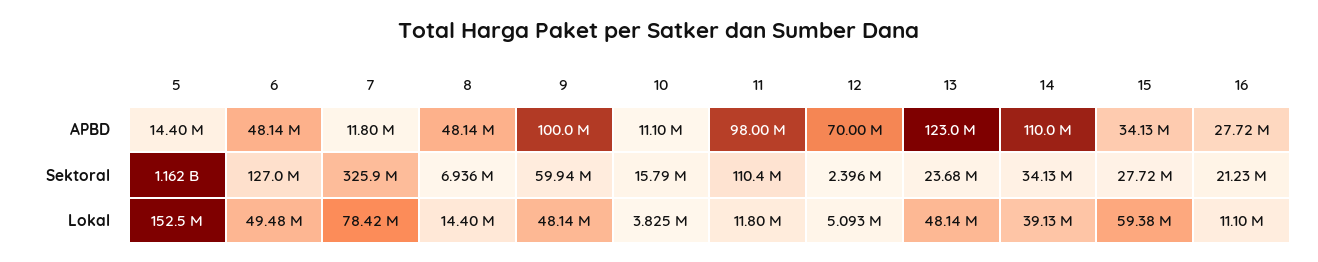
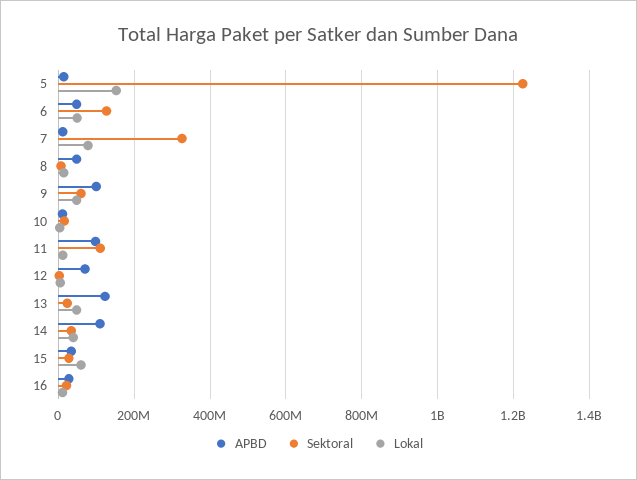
  {
    "APBD": {
      "5": 14400000,
      "6": 48140000,
      "7": 11800000,
      "8": 48140000,
      "9": 100000000,
      "10": 11100000,
      "11": 98000000,
      "12": 70000000,
      "13": 123000000,
      "14": 110000000,
      "15": 34130000,
      "16": 27720000
    },
    "Sektoral": {
-     "5": 1162000000,
+     "5": 1220000000,
      "6": 127000000,
      "7": 325900000,
      "8": 6936000,
      "9": 59940000,
      "10": 15790000,
      "11": 110400000,
      "12": 2396000,
      "13": 23680000,
      "14": 34130000,
      "15": 27720000,
      "16": 21230000
    },
    "Lokal": {
      "5": 152500000,
      "6": 49480000,
      "7": 78420000,
      "8": 14400000,
      "9": 48140000,
      "10": 3825000,
      "11": 11800000,
      "12": 5093000,
      "13": 48140000,
      "14": 39130000,
      "15": 59380000,
      "16": 11100000
    }
  }

